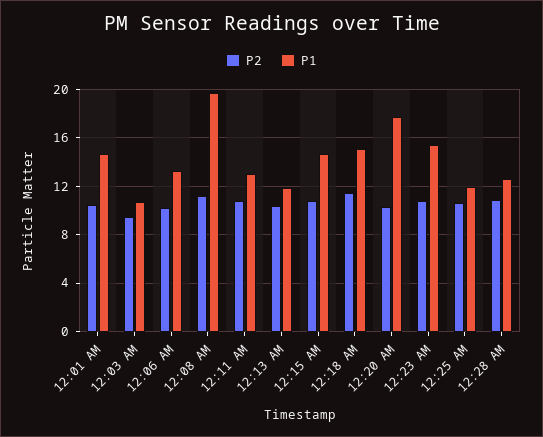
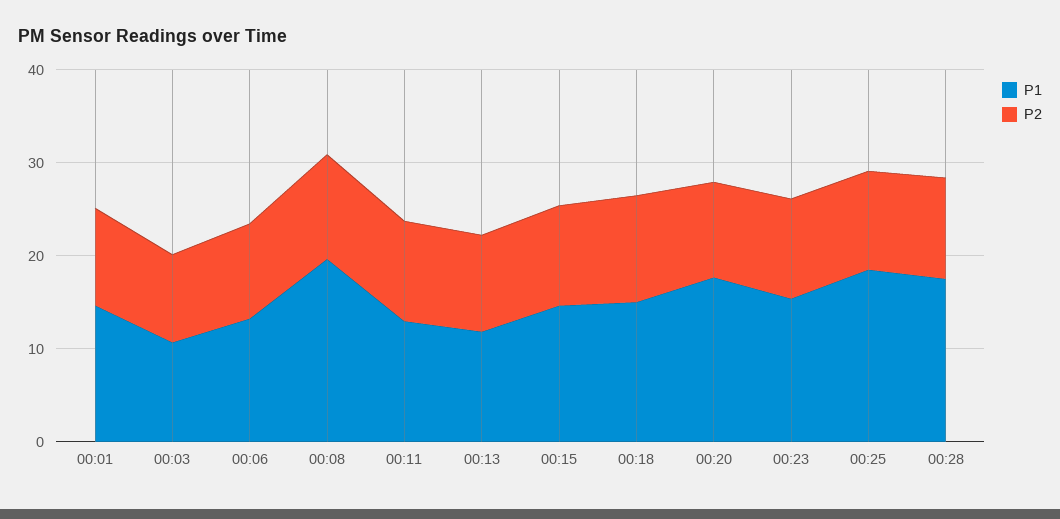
  {
    "P2": {
      "12:01 AM": 10.5,
      "12:03 AM": 9.5,
      "12:06 AM": 10,
      "12:08 AM": 11,
      "12:11 AM": 11,
      "12:13 AM": 10.5,
      "12:15 AM": 11,
      "12:18 AM": 11.5,
      "12:20 AM": 10.5,
      "12:23 AM": 11,
      "12:25 AM": 10.5,
      "12:28 AM": 11
    },
    "P1": {
      "12:01 AM": 14.5,
      "12:03 AM": 10.5,
      "12:06 AM": 13,
      "12:08 AM": 19.5,
      "12:11 AM": 13,
      "12:13 AM": 12,
      "12:15 AM": 14.5,
      "12:18 AM": 15,
      "12:20 AM": 17.5,
      "12:23 AM": 15.5,
-     "12:25 AM": 12,
+     "12:25 AM": 18,
-     "12:28 AM": 12.5
+     "12:28 AM": 18
    }
  }

